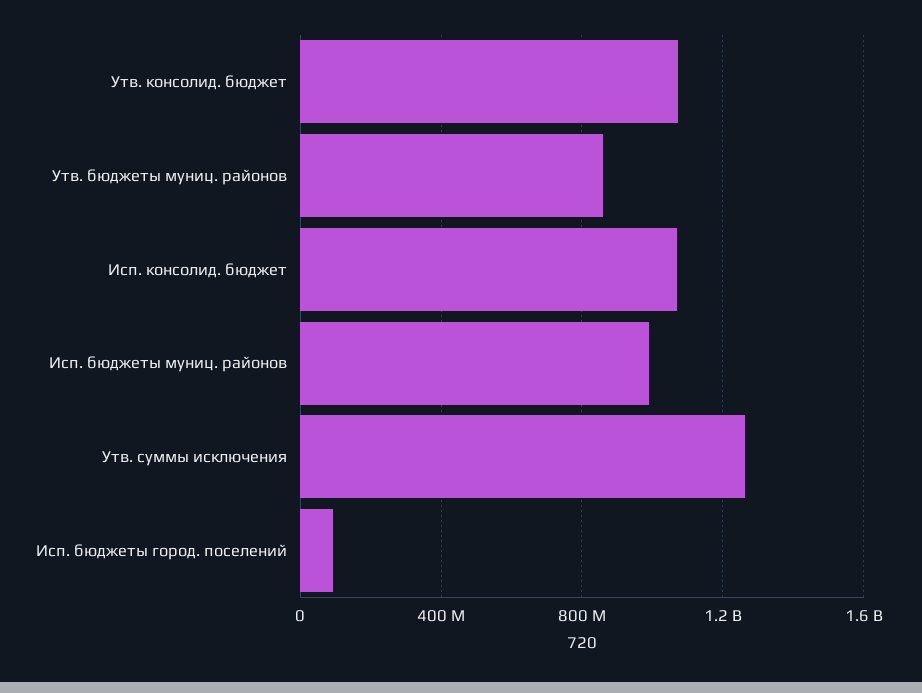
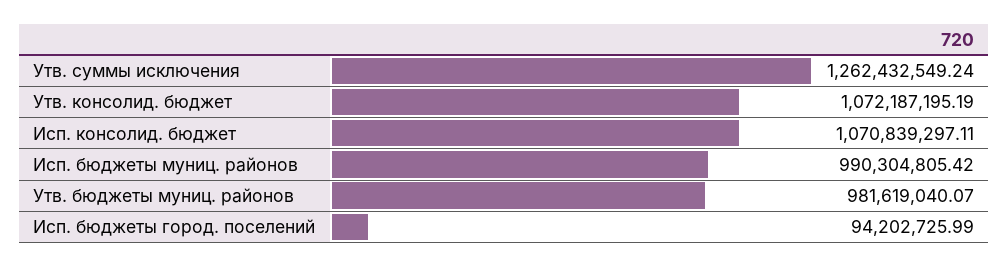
  {
    "Утв. консолид. бюджет": 1072187195.19,
-   "Утв. бюджеты муниц. районов": 850000000,
+   "Утв. бюджеты муниц. районов": 981619040.07,
    "Исп. консолид. бюджет": 1070839297.11,
    "Исп. бюджеты муниц. районов": 990304805.42,
    "Утв. суммы исключения": 1262432549.24,
    "Исп. бюджеты город. поселений": 94202725.99
  }

